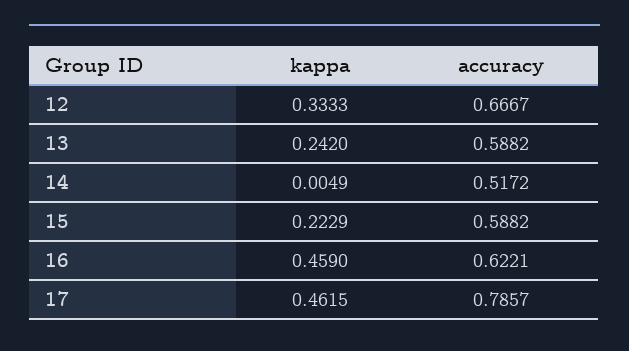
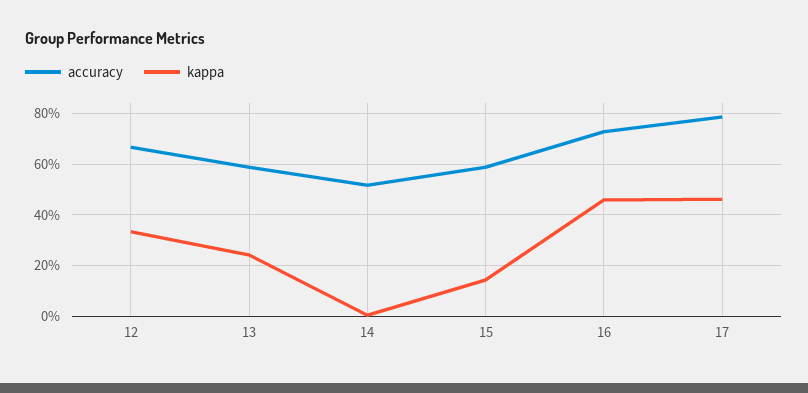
  {
    "kappa": {
      "12": 0.3333,
      "13": 0.242,
      "14": 0.0049,
-     "15": 0.2229,
+     "15": 0.15,
      "16": 0.459,
      "17": 0.4615
    },
    "accuracy": {
      "12": 0.6667,
      "13": 0.5882,
      "14": 0.5172,
      "15": 0.5882,
-     "16": 0.6221,
+     "16": 0.725,
      "17": 0.7857
    }
  }

